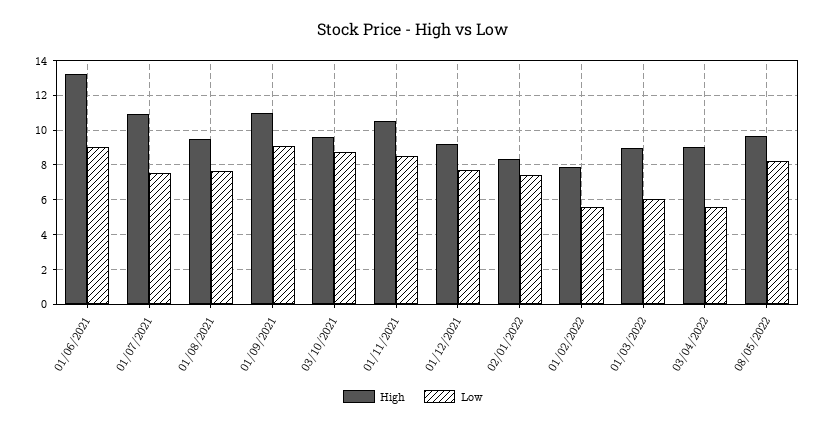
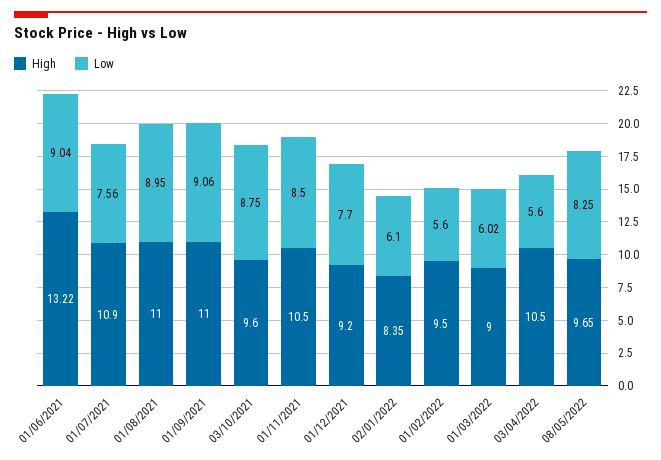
  {
    "High": {
      "01/06/2021": 13.22,
      "01/07/2021": 10.9,
-     "01/08/2021": 9.5,
+     "01/08/2021": 11,
      "01/09/2021": 11,
      "03/10/2021": 9.6,
      "01/11/2021": 10.5,
      "01/12/2021": 9.2,
      "02/01/2022": 8.35,
-     "01/02/2022": 8,
+     "01/02/2022": 9.5,
      "01/03/2022": 9,
-     "03/04/2022": 9,
+     "03/04/2022": 10.5,
      "08/05/2022": 9.65
    },
    "Low": {
      "01/06/2021": 9.04,
      "01/07/2021": 7.56,
-     "01/08/2021": 7.5,
+     "01/08/2021": 8.95,
      "01/09/2021": 9.06,
      "03/10/2021": 8.75,
      "01/11/2021": 8.5,
      "01/12/2021": 7.7,
-     "02/01/2022": 7.5,
+     "02/01/2022": 6.1,
      "01/02/2022": 5.6,
      "01/03/2022": 6.02,
      "03/04/2022": 5.6,
      "08/05/2022": 8.25
    }
  }

